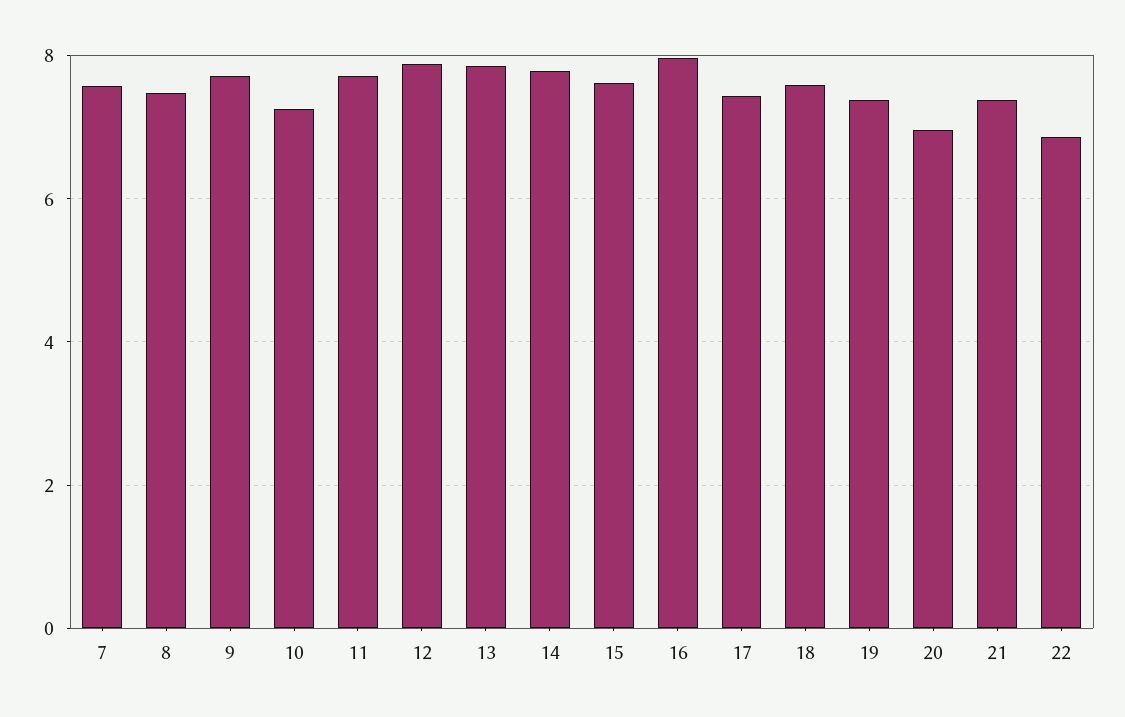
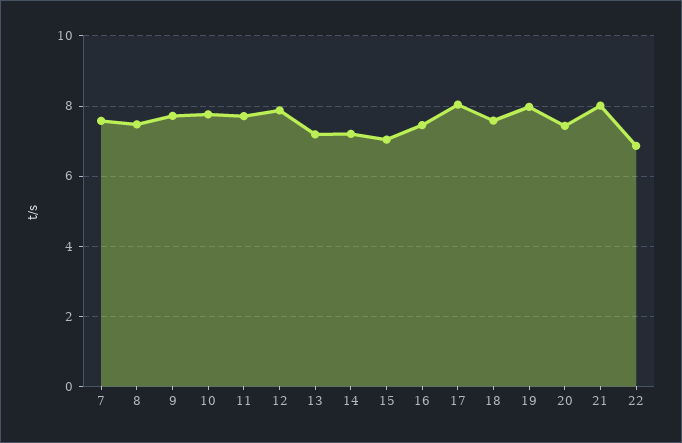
  {
    "7": 7.6,
    "8": 7.4,
    "9": 7.8,
-   "10": 7.2,
+   "10": 7.8,
    "11": 7.8,
    "12": 7.8,
-   "13": 7.8,
+   "13": 7.2,
-   "14": 7.8,
+   "14": 7.2,
-   "15": 7.6,
+   "15": 7,
-   "16": 8,
+   "16": 7.4,
-   "17": 7.4,
+   "17": 8,
    "18": 7.6,
-   "19": 7.4,
+   "19": 8,
-   "20": 7,
+   "20": 7.4,
-   "21": 7.4,
+   "21": 8,
    "22": 6.8
  }

